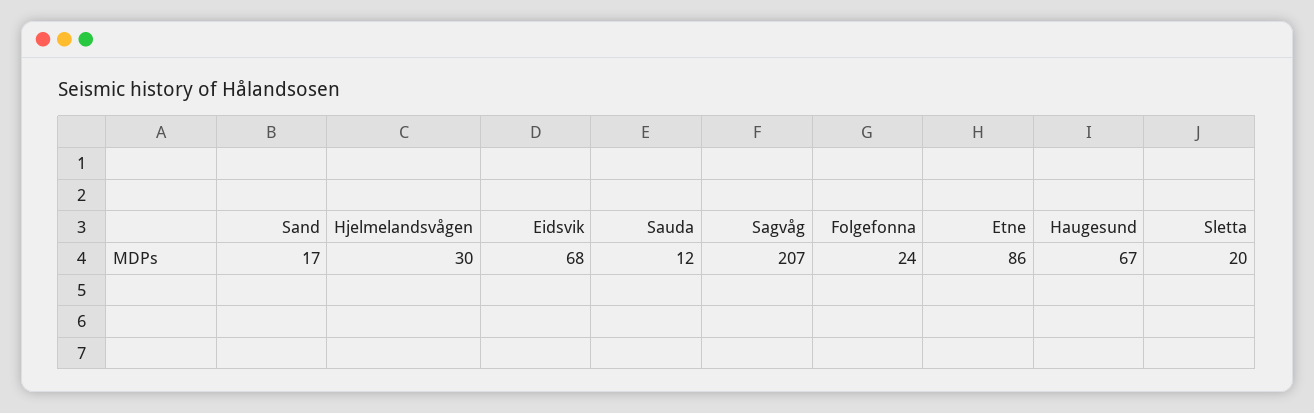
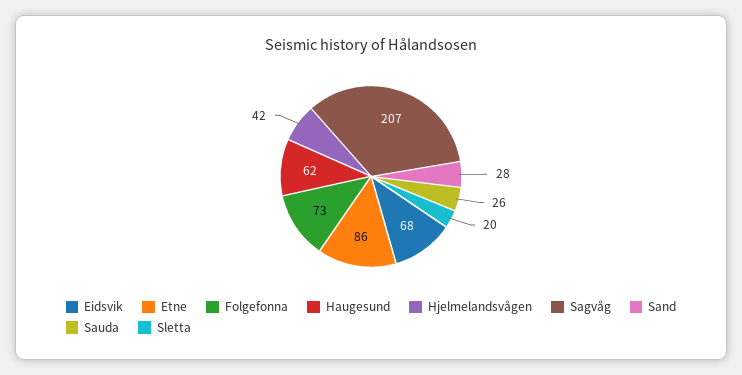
  {
-   "Sand": 17,
+   "Sand": 28,
-   "Hjelmelandsvågen": 30,
+   "Hjelmelandsvågen": 42,
    "Eidsvik": 68,
-   "Sauda": 12,
+   "Sauda": 26,
    "Sagvåg": 207,
-   "Folgefonna": 24,
+   "Folgefonna": 73,
    "Etne": 86,
-   "Haugesund": 67,
+   "Haugesund": 62,
    "Sletta": 20
  }

